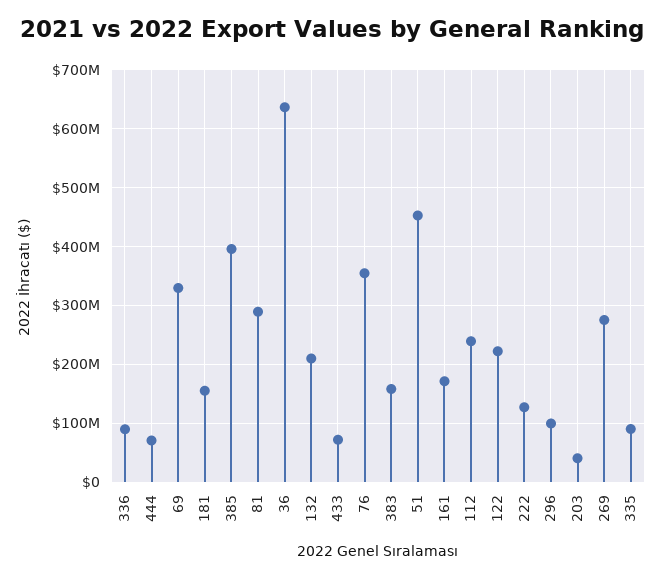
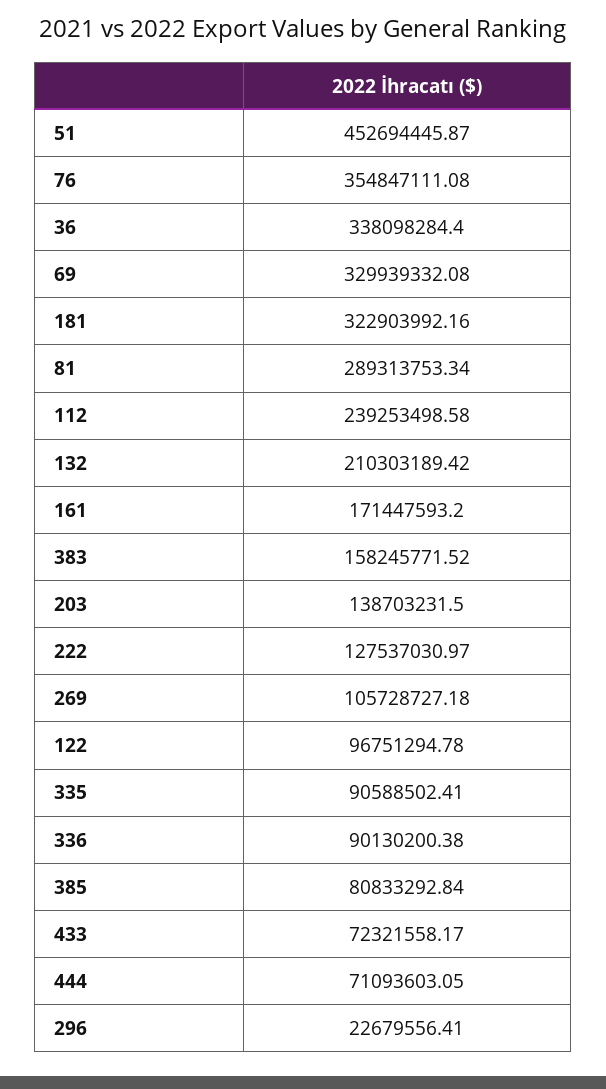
  {
    "336": 90130200.38,
    "444": 71093603.05,
    "69": 329939332.08,
-   "181": 160000000,
+   "181": 322903992.16,
-   "385": 400000000,
+   "385": 80833292.84,
    "81": 289313753.34,
-   "36": 640000000,
+   "36": 338098284.4,
    "132": 210303189.42,
    "433": 72321558.17,
    "76": 354847111.08,
    "383": 158245771.52,
    "51": 452694445.87,
    "161": 171447593.2,
    "112": 239253498.58,
-   "122": 220000000,
+   "122": 96751294.78,
    "222": 127537030.97,
-   "296": 100000000,
+   "296": 22679556.41,
-   "203": 40000000,
+   "203": 138703231.5,
-   "269": 280000000,
+   "269": 105728727.18,
    "335": 90588502.41
  }

